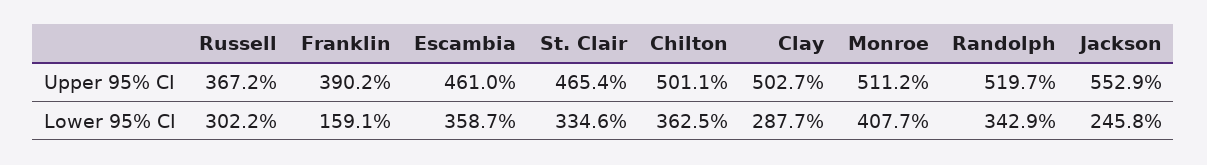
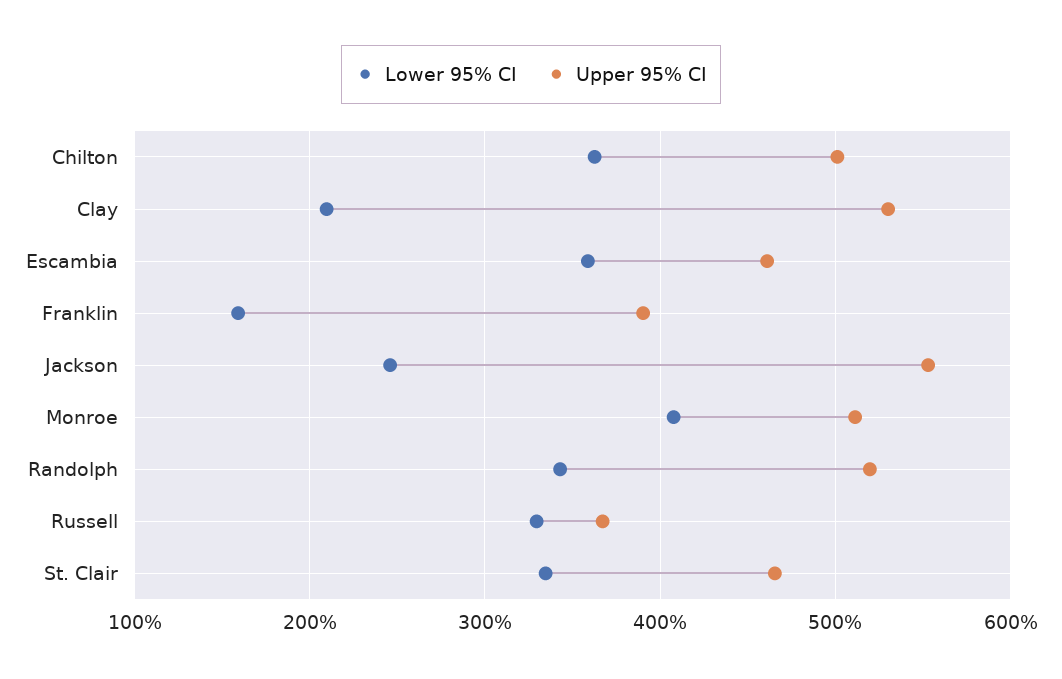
  {
    "Upper 95% CI": {
      "Russell": 367.2,
      "Franklin": 390.2,
      "Escambia": 461,
      "St. Clair": 465.4,
      "Chilton": 501.1,
-     "Clay": 502.7,
+     "Clay": 530,
      "Monroe": 511.2,
      "Randolph": 519.7,
      "Jackson": 552.9
    },
    "Lower 95% CI": {
-     "Russell": 302.2,
+     "Russell": 330,
      "Franklin": 159.1,
      "Escambia": 358.7,
      "St. Clair": 334.6,
      "Chilton": 362.5,
-     "Clay": 287.7,
+     "Clay": 210,
      "Monroe": 407.7,
      "Randolph": 342.9,
      "Jackson": 245.8
    }
  }

